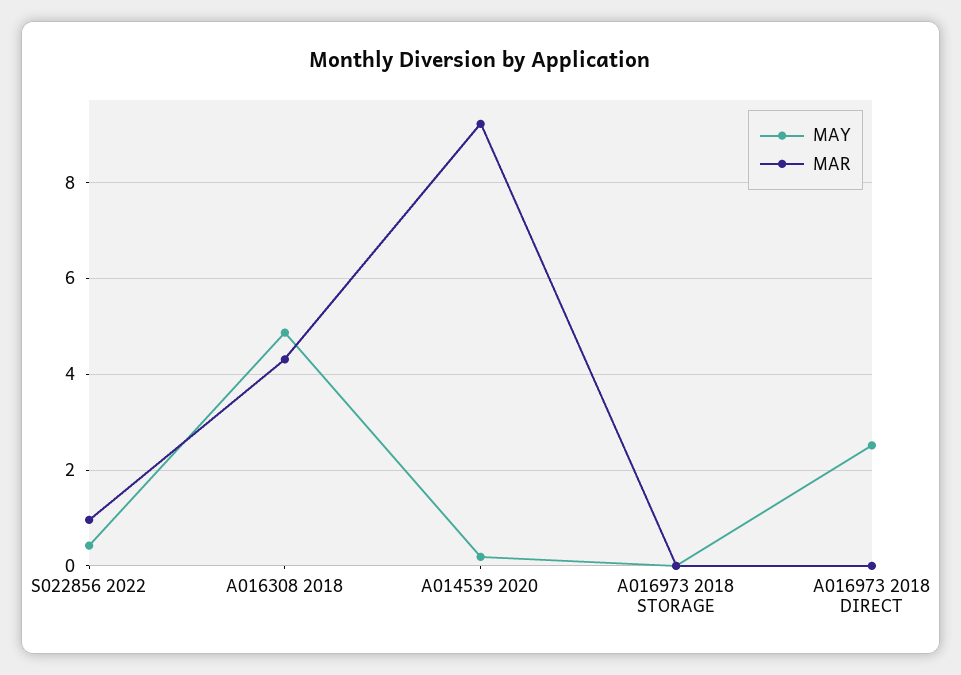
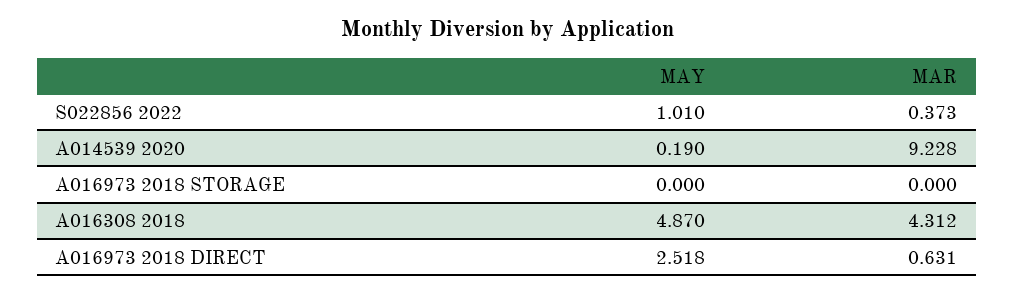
  {
    "MAY": {
-     "S022856 2022": 0.4,
+     "S022856 2022": 1.01,
      "A016308 2018": 4.87,
      "A014539 2020": 0.19,
      "A016973 2018 STORAGE": 0,
      "A016973 2018 DIRECT": 2.518
    },
    "MAR": {
-     "S022856 2022": 1,
+     "S022856 2022": 0.373,
      "A016308 2018": 4.312,
      "A014539 2020": 9.228,
      "A016973 2018 STORAGE": 0,
-     "A016973 2018 DIRECT": 0
+     "A016973 2018 DIRECT": 0.631
    }
  }

